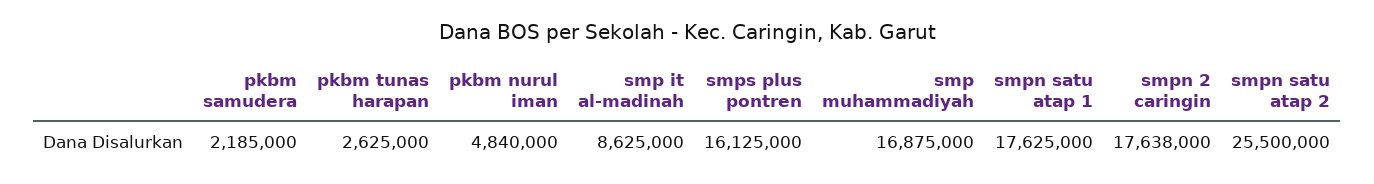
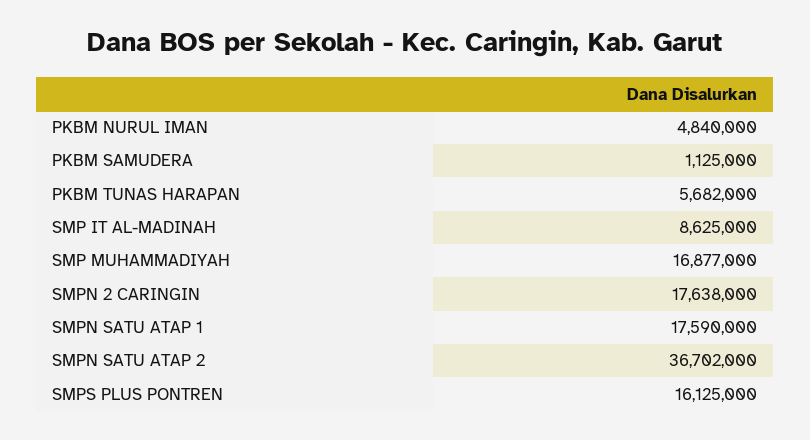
  {
-   "pkbm samudera": 2185000,
+   "pkbm samudera": 1125000,
-   "pkbm tunas harapan": 2625000,
+   "pkbm tunas harapan": 5682000,
    "pkbm nurul iman": 4840000,
    "smp it al-madinah": 8625000,
    "smps plus pontren": 16125000,
-   "smp muhammadiyah": 16875000,
+   "smp muhammadiyah": 16877000,
-   "smpn satu atap 1": 17625000,
+   "smpn satu atap 1": 17590000,
    "smpn 2 caringin": 17638000,
-   "smpn satu atap 2": 25500000
+   "smpn satu atap 2": 36702000
  }

